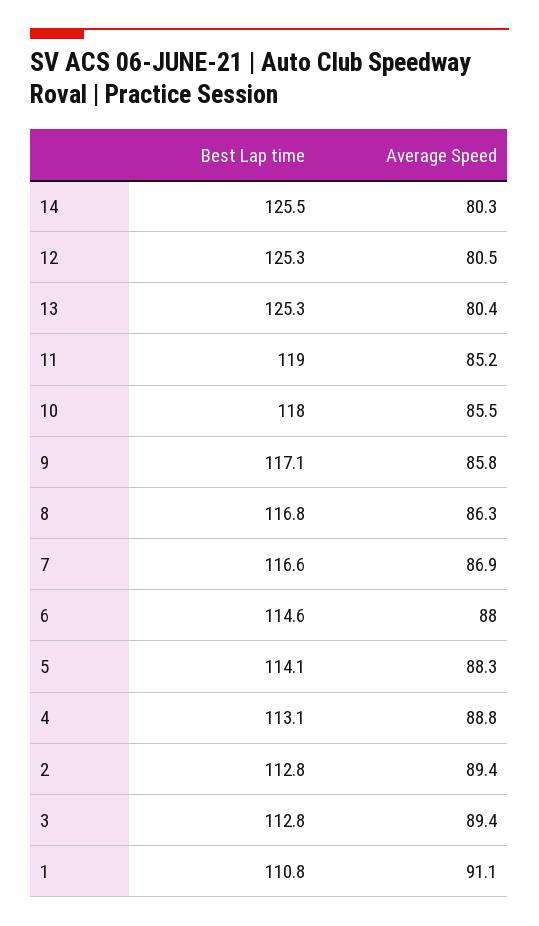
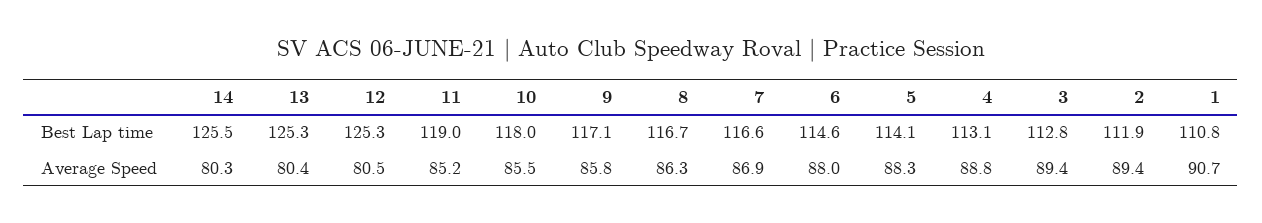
  {
    "Best Lap time": {
      "14": 125.5,
      "12": 125.3,
      "13": 125.3,
      "11": 119,
      "10": 118,
      "9": 117.1,
-     "8": 116.8,
+     "8": 116.7,
      "7": 116.6,
      "6": 114.6,
      "5": 114.1,
      "4": 113.1,
-     "2": 112.8,
+     "2": 111.9,
      "3": 112.8,
      "1": 110.8
    },
    "Average Speed": {
      "14": 80.3,
      "12": 80.5,
      "13": 80.4,
      "11": 85.2,
      "10": 85.5,
      "9": 85.8,
      "8": 86.3,
      "7": 86.9,
      "6": 88,
      "5": 88.3,
      "4": 88.8,
      "2": 89.4,
      "3": 89.4,
-     "1": 91.1
+     "1": 90.7
    }
  }

